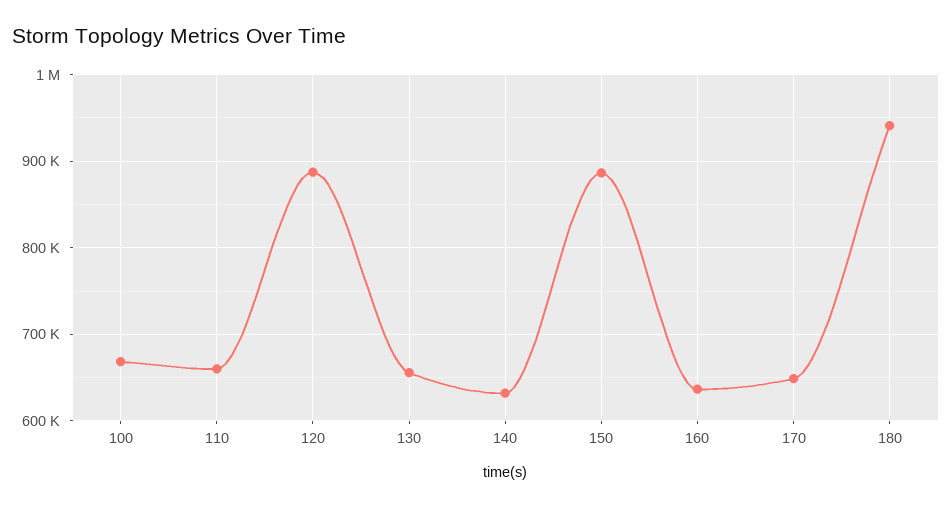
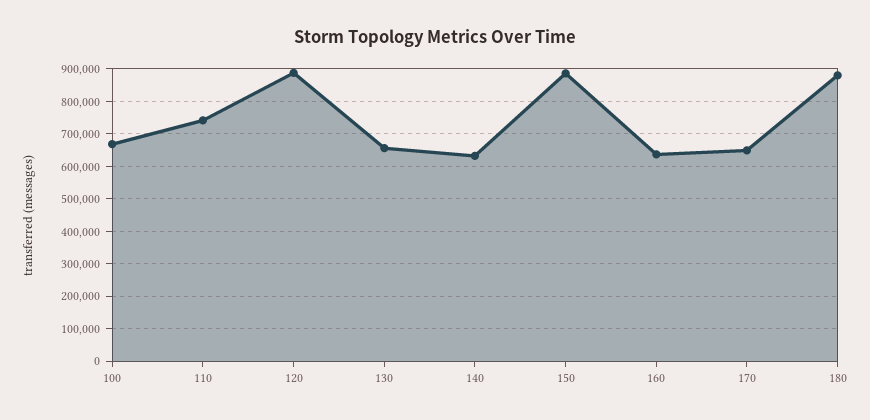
  {
    "100": 670000,
-   "110": 660000,
+   "110": 740000,
    "120": 890000,
    "130": 660000,
    "140": 630000,
    "150": 890000,
    "160": 640000,
    "170": 650000,
-   "180": 940000
+   "180": 880000
  }

